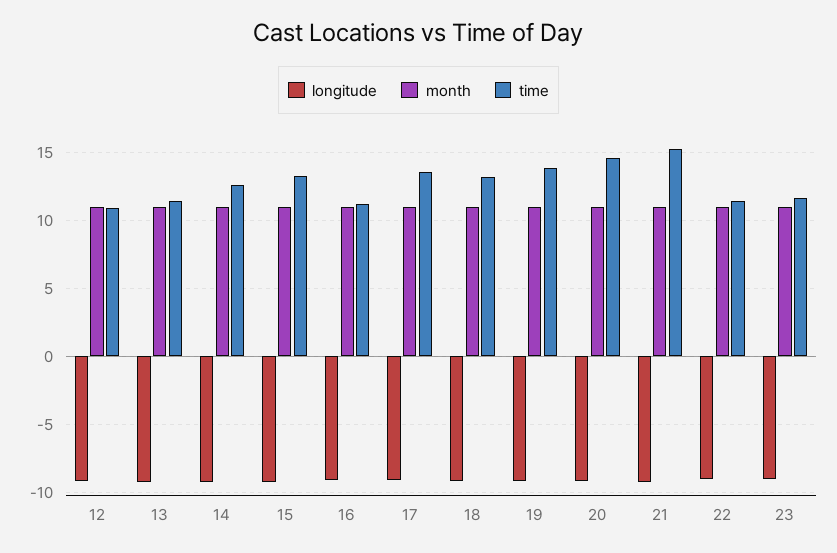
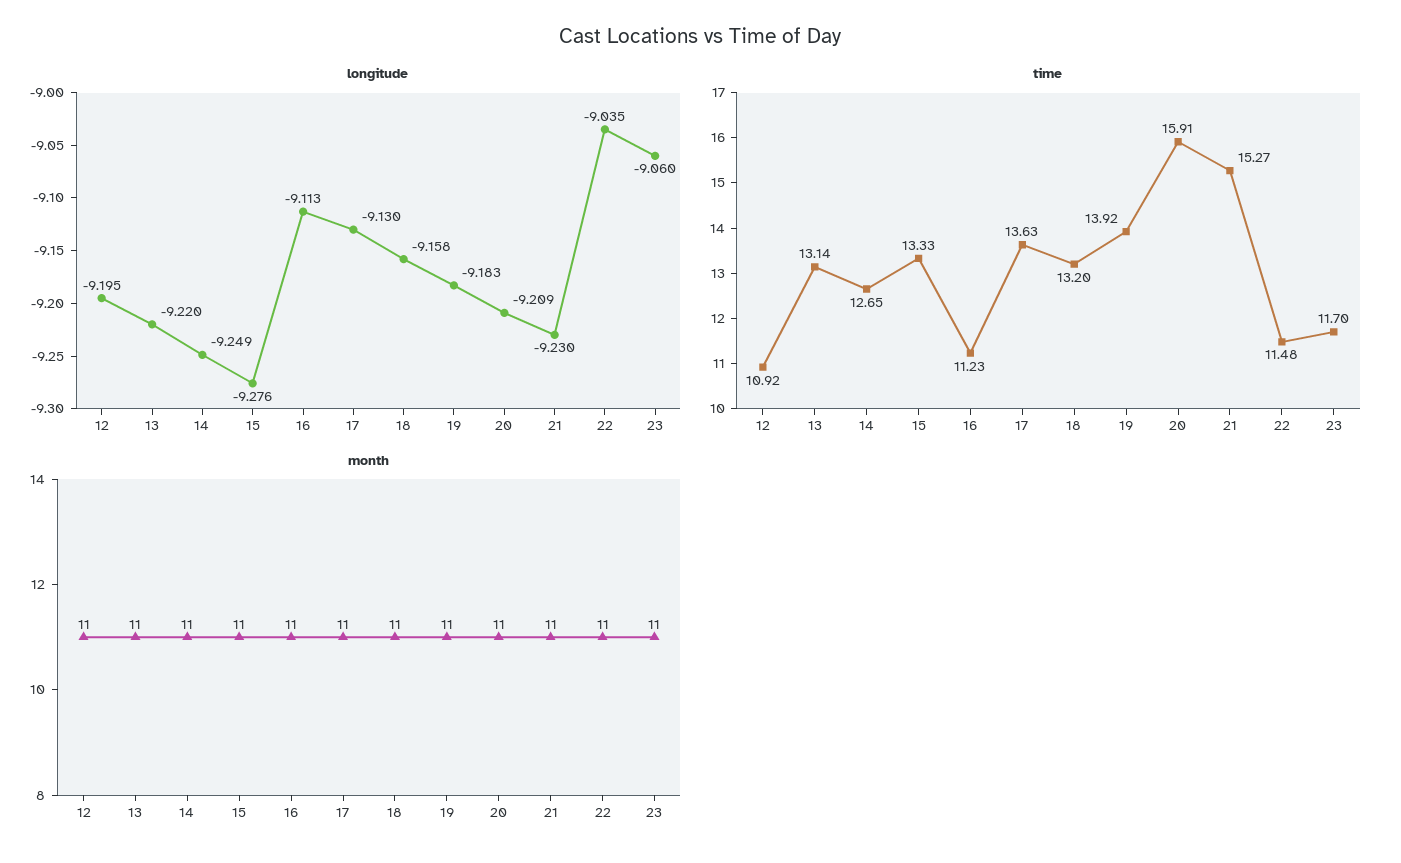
  {
    "longitude": {
      "12": -9.195,
      "13": -9.22,
      "14": -9.249,
      "15": -9.276,
      "16": -9.113,
      "17": -9.13,
      "18": -9.158,
      "19": -9.183,
      "20": -9.209,
      "21": -9.23,
      "22": -9.035,
      "23": -9.06
    },
    "month": {
      "12": 11,
      "13": 11,
      "14": 11,
      "15": 11,
      "16": 11,
      "17": 11,
      "18": 11,
      "19": 11,
      "20": 11,
      "21": 11,
      "22": 11,
      "23": 11
    },
    "time": {
      "12": 10.92,
-     "13": 11.5,
+     "13": 13.14,
      "14": 12.65,
      "15": 13.33,
      "16": 11.23,
      "17": 13.63,
      "18": 13.2,
      "19": 13.92,
-     "20": 14.5,
+     "20": 15.91,
      "21": 15.27,
      "22": 11.48,
      "23": 11.7
    }
  }

